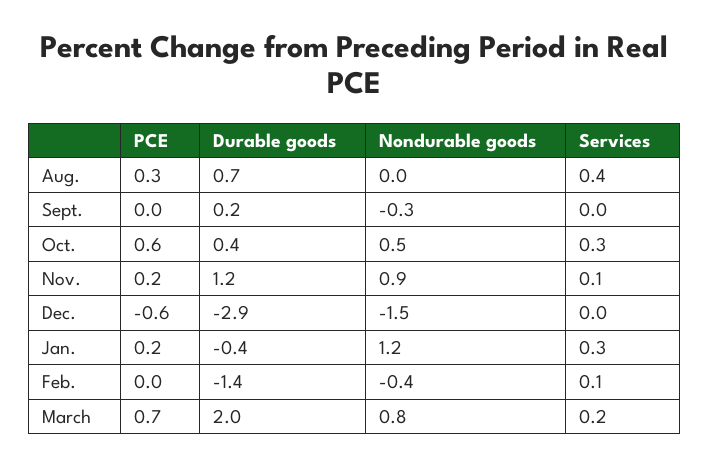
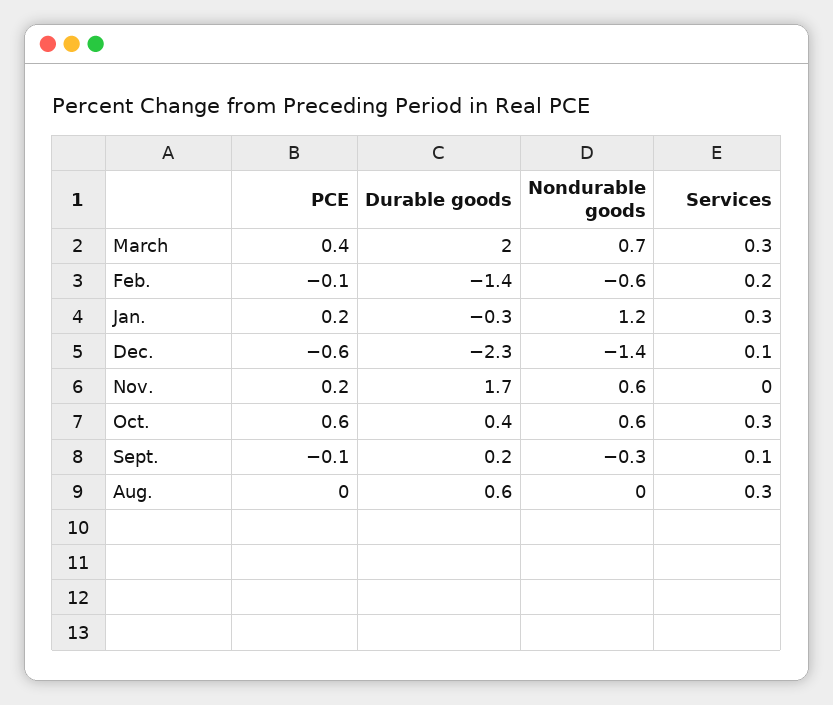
  {
    "PCE": {
-     "Aug.": 0.3,
+     "Aug.": 0,
-     "Sept.": 0,
+     "Sept.": -0.1,
      "Oct.": 0.6,
      "Nov.": 0.2,
      "Dec.": -0.6,
      "Jan.": 0.2,
-     "Feb.": 0,
+     "Feb.": -0.1,
-     "March": 0.7
+     "March": 0.4
    },
    "Durable goods": {
-     "Aug.": 0.7,
+     "Aug.": 0.6,
      "Sept.": 0.2,
      "Oct.": 0.4,
-     "Nov.": 1.2,
+     "Nov.": 1.7,
-     "Dec.": -2.9,
+     "Dec.": -2.3,
-     "Jan.": -0.4,
+     "Jan.": -0.3,
      "Feb.": -1.4,
      "March": 2
    },
    "Nondurable goods": {
      "Aug.": 0,
      "Sept.": -0.3,
-     "Oct.": 0.5,
+     "Oct.": 0.6,
-     "Nov.": 0.9,
+     "Nov.": 0.6,
-     "Dec.": -1.5,
+     "Dec.": -1.4,
      "Jan.": 1.2,
-     "Feb.": -0.4,
+     "Feb.": -0.6,
-     "March": 0.8
+     "March": 0.7
    },
    "Services": {
-     "Aug.": 0.4,
+     "Aug.": 0.3,
-     "Sept.": 0,
+     "Sept.": 0.1,
      "Oct.": 0.3,
-     "Nov.": 0.1,
+     "Nov.": 0,
-     "Dec.": 0,
+     "Dec.": 0.1,
      "Jan.": 0.3,
-     "Feb.": 0.1,
+     "Feb.": 0.2,
-     "March": 0.2
+     "March": 0.3
    }
  }

